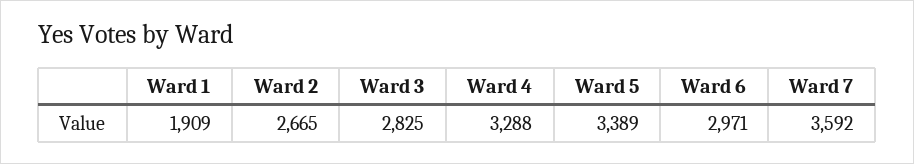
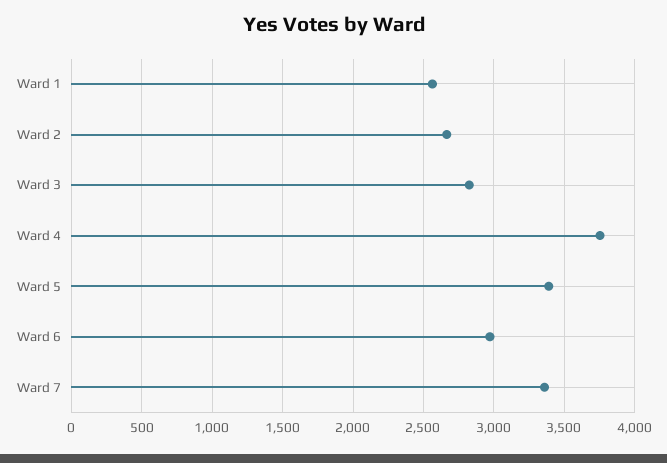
  {
-   "Ward 1": 1909,
+   "Ward 1": 2550,
    "Ward 2": 2665,
    "Ward 3": 2825,
-   "Ward 4": 3288,
+   "Ward 4": 3750,
    "Ward 5": 3389,
    "Ward 6": 2971,
-   "Ward 7": 3592
+   "Ward 7": 3350
  }

